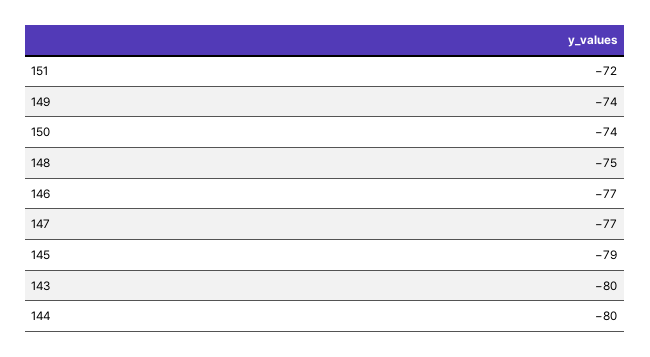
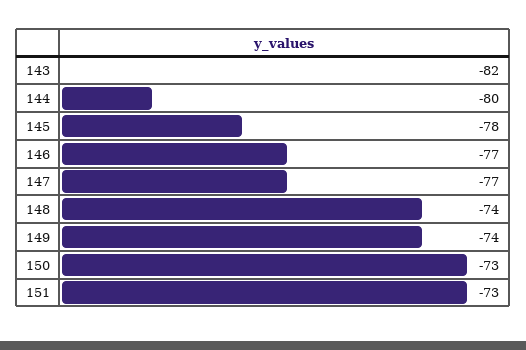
  {
-   "151": -72,
+   "151": -73,
    "149": -74,
-   "150": -74,
+   "150": -73,
-   "148": -75,
+   "148": -74,
    "146": -77,
    "147": -77,
-   "145": -79,
+   "145": -78,
-   "143": -80,
+   "143": -82,
    "144": -80
  }

